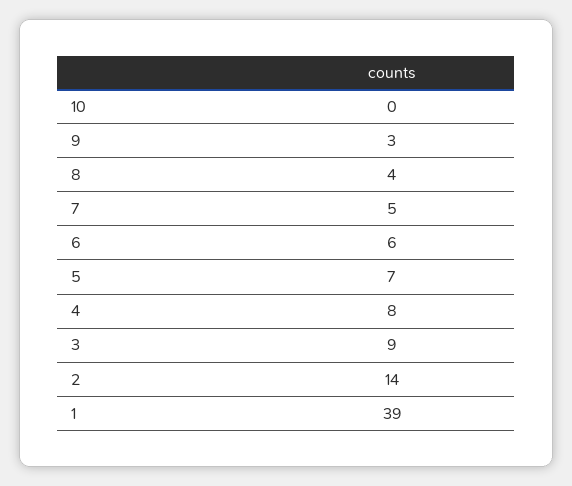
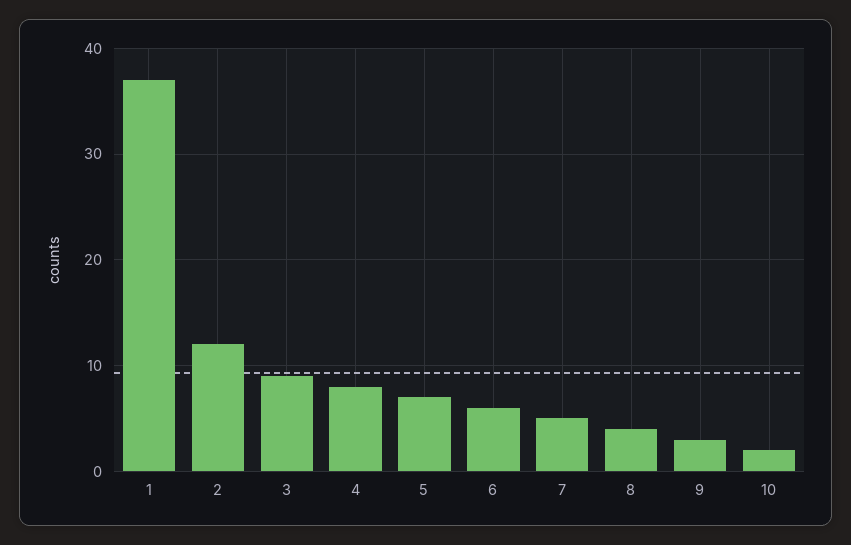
  {
-   "10": 0,
+   "10": 2,
    "9": 3,
    "8": 4,
    "7": 5,
    "6": 6,
    "5": 7,
    "4": 8,
    "3": 9,
-   "2": 14,
+   "2": 12,
-   "1": 39
+   "1": 37
  }

